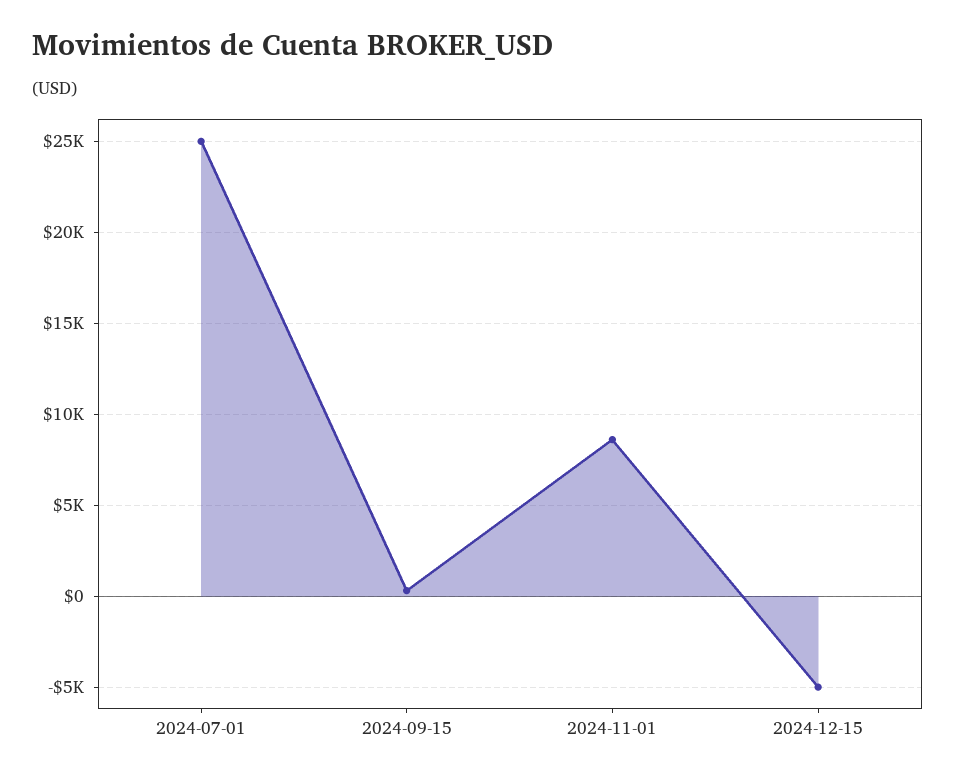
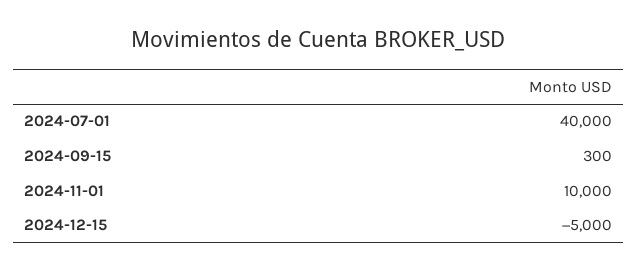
  {
-   "2024-07-01": 25000,
+   "2024-07-01": 40000,
    "2024-09-15": 300,
-   "2024-11-01": 8500,
+   "2024-11-01": 10000,
    "2024-12-15": -5000
  }

